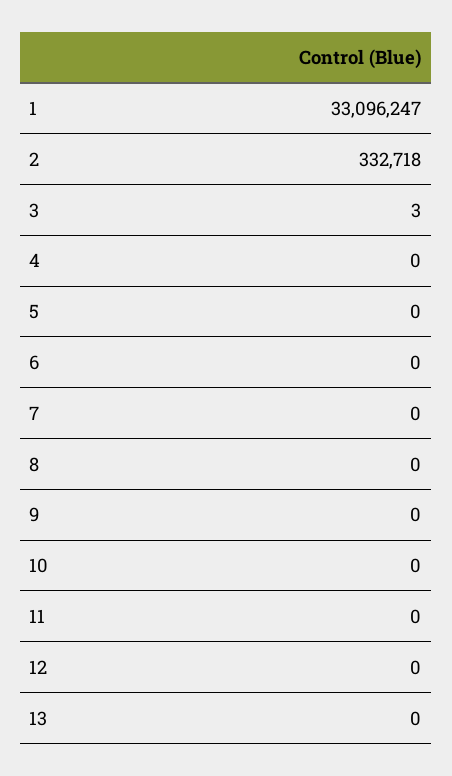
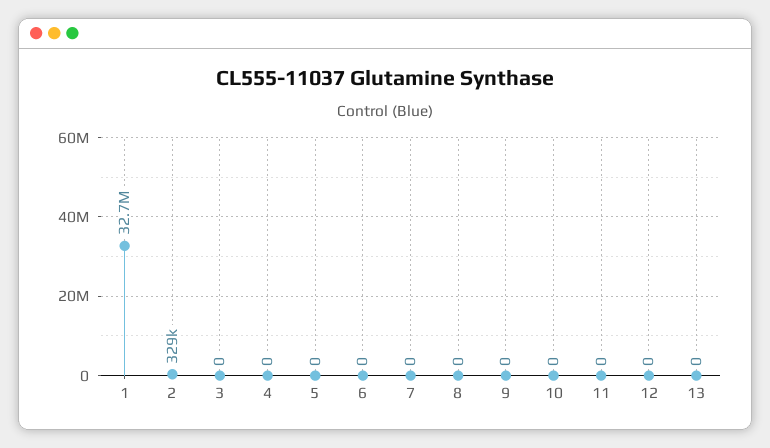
  {
-   "1": 33096247,
+   "1": 32700000,
-   "2": 332718,
+   "2": 329000,
-   "3": 3,
+   "3": 0,
    "4": 0,
    "5": 0,
    "6": 0,
    "7": 0,
    "8": 0,
    "9": 0,
    "10": 0,
    "11": 0,
    "12": 0,
    "13": 0
  }

